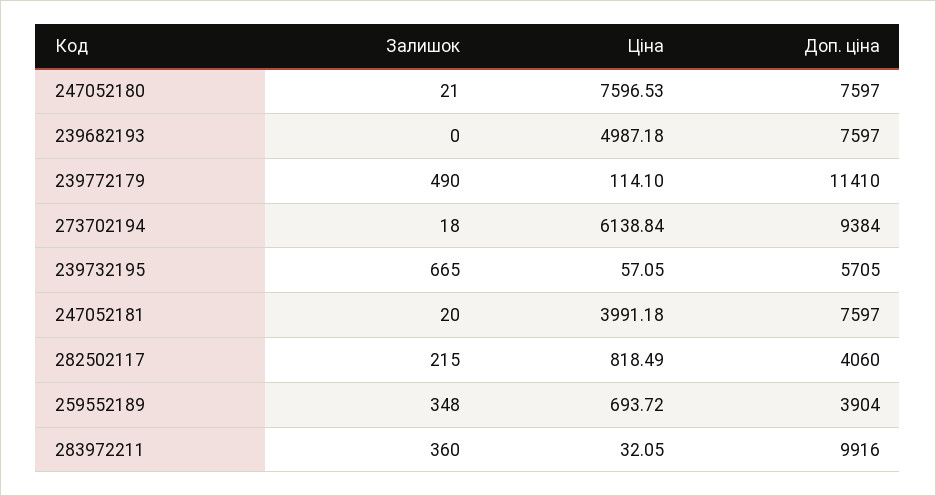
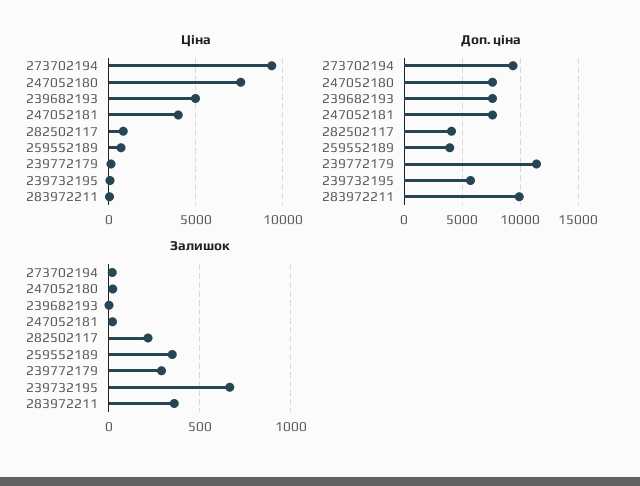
  {
    "Залишок": {
      "247052180": 21,
      "239682193": 0,
-     "239772179": 490,
+     "239772179": 300,
      "273702194": 18,
      "239732195": 665,
      "247052181": 20,
      "282502117": 215,
      "259552189": 348,
      "283972211": 360
    },
    "Ціна": {
      "247052180": 7596.53,
      "239682193": 4987.18,
      "239772179": 114.1,
-     "273702194": 6138.84,
+     "273702194": 9500,
      "239732195": 57.05,
      "247052181": 3991.18,
      "282502117": 818.49,
      "259552189": 693.72,
      "283972211": 32.05
    },
    "Доп. ціна": {
      "247052180": 7597,
      "239682193": 7597,
      "239772179": 11410,
      "273702194": 9384,
      "239732195": 5705,
      "247052181": 7597,
      "282502117": 4060,
      "259552189": 3904,
      "283972211": 9916
    }
  }

